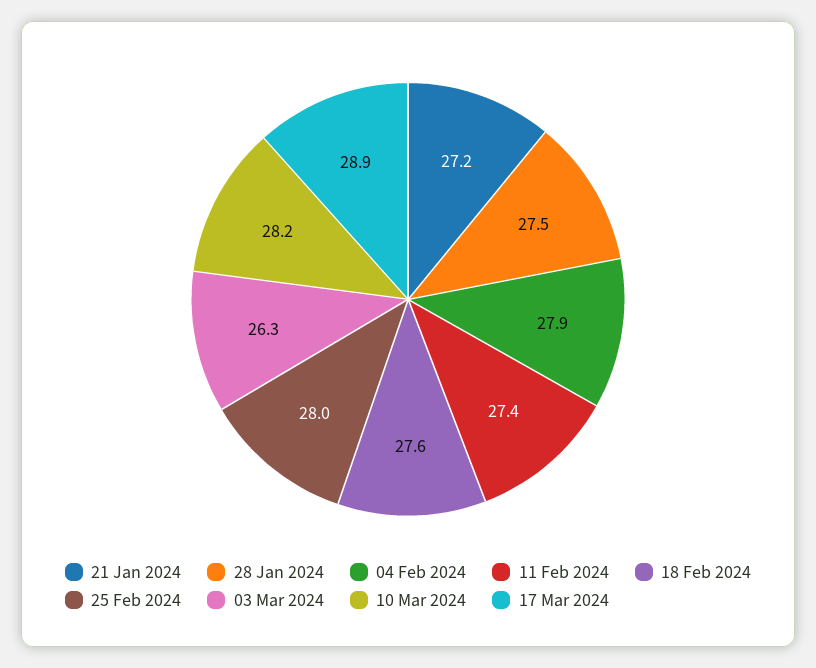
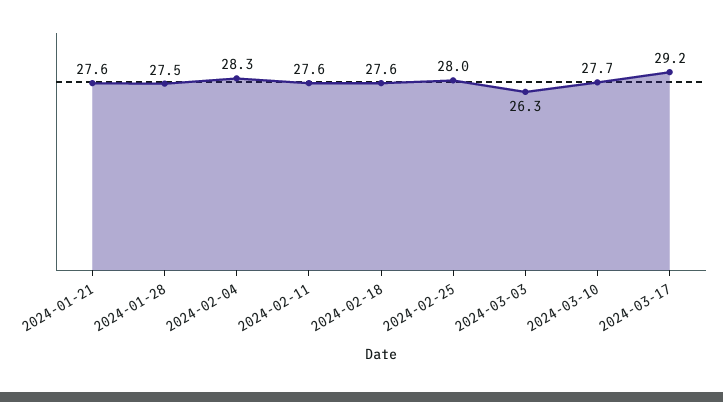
  {
-   "21 Jan 2024": 27.2,
+   "21 Jan 2024": 27.6,
    "28 Jan 2024": 27.5,
-   "04 Feb 2024": 27.9,
+   "04 Feb 2024": 28.3,
-   "11 Feb 2024": 27.4,
+   "11 Feb 2024": 27.6,
    "18 Feb 2024": 27.6,
    "25 Feb 2024": 28,
    "03 Mar 2024": 26.3,
-   "10 Mar 2024": 28.2,
+   "10 Mar 2024": 27.7,
-   "17 Mar 2024": 28.9
+   "17 Mar 2024": 29.2
  }

